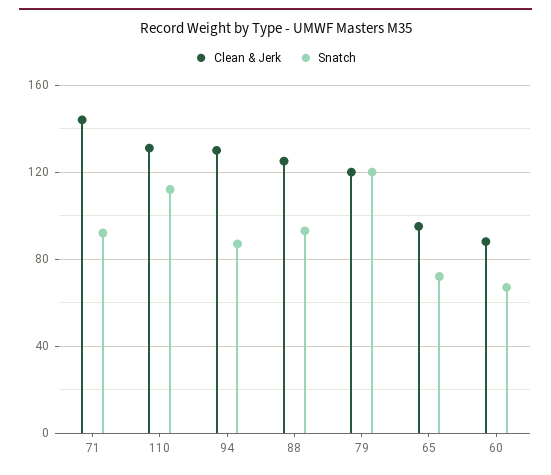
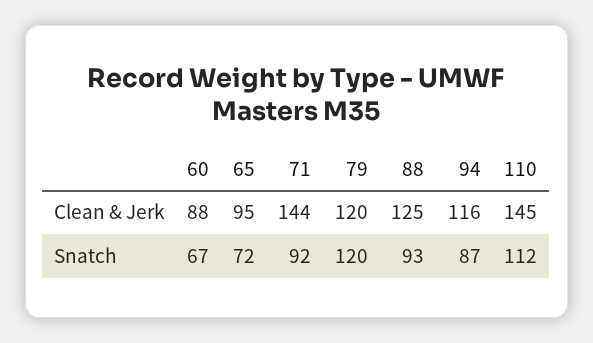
  {
    "Clean & Jerk": {
      "71": 144,
-     "110": 130,
+     "110": 145,
-     "94": 130,
+     "94": 116,
      "88": 125,
      "79": 120,
      "65": 95,
      "60": 88
    },
    "Snatch": {
      "71": 92,
      "110": 112,
      "94": 87,
      "88": 93,
      "79": 120,
      "65": 72,
      "60": 67
    }
  }

